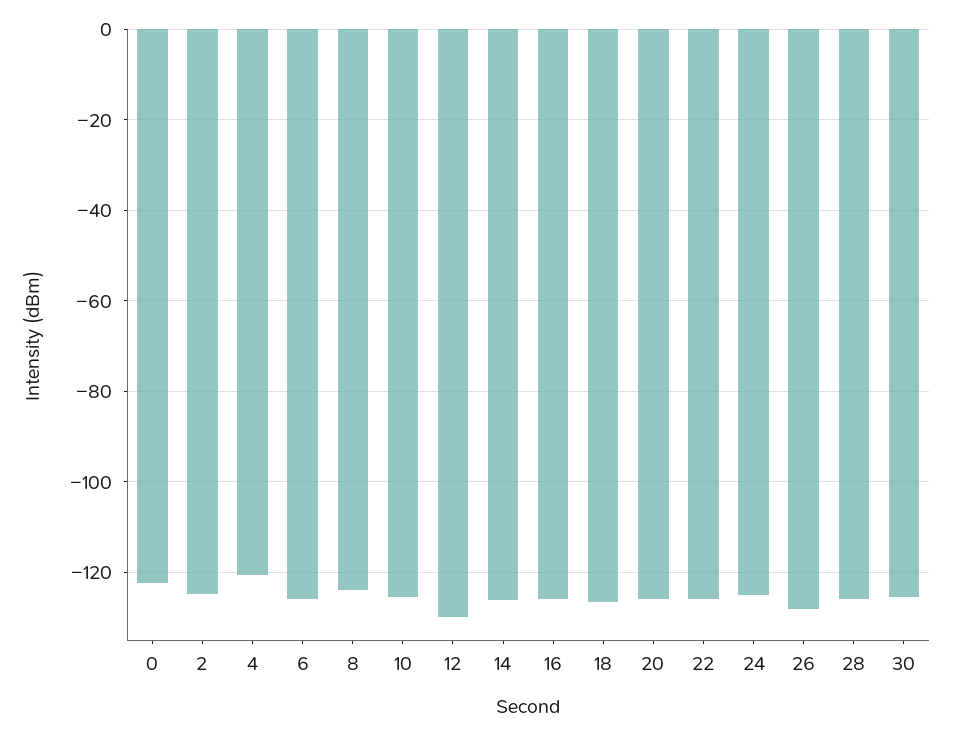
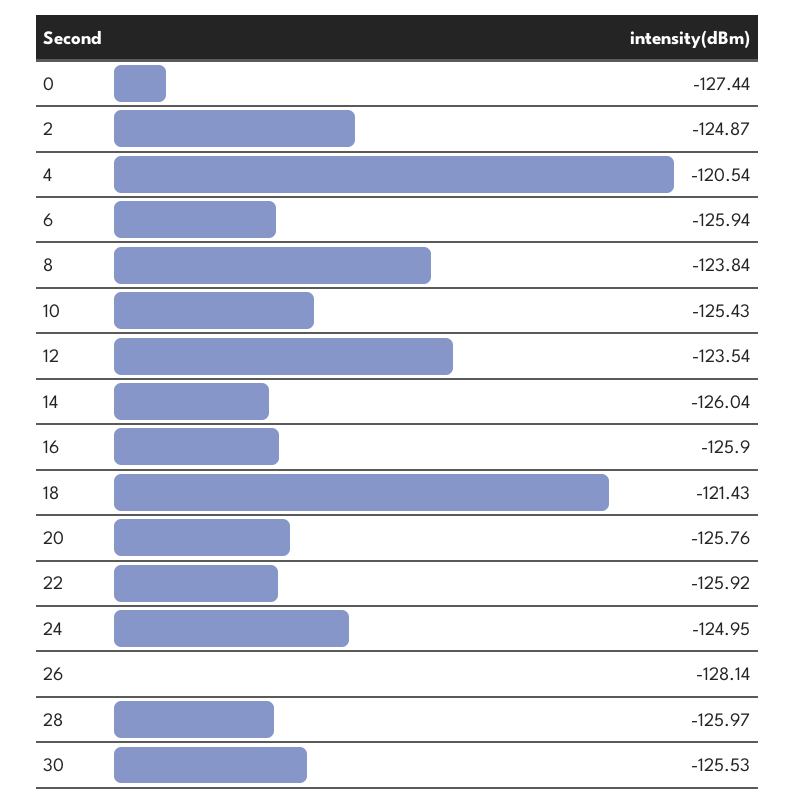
  {
-   "0": -122,
+   "0": -127.44,
    "2": -124.87,
    "4": -120.54,
    "6": -125.94,
    "8": -123.84,
    "10": -125.43,
-   "12": -130,
+   "12": -123.54,
    "14": -126.04,
    "16": -125.9,
-   "18": -126,
+   "18": -121.43,
    "20": -125.76,
    "22": -125.92,
    "24": -124.95,
    "26": -128.14,
    "28": -125.97,
    "30": -125.53
  }

